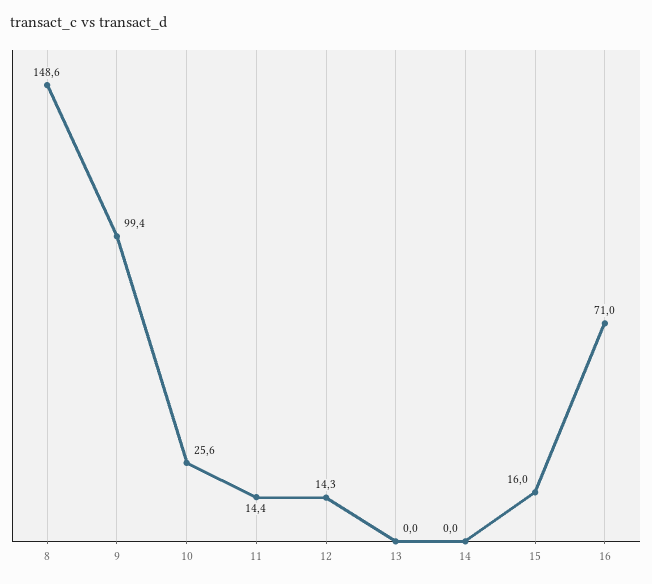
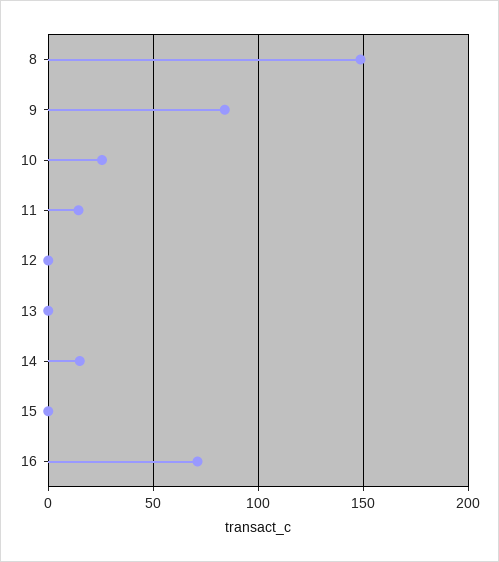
  {
    "8": 148.6,
-   "9": 99.4,
+   "9": 85,
    "10": 25.6,
    "11": 14.4,
-   "12": 14.3,
+   "12": 0,
    "13": 0,
-   "14": 0,
+   "14": 15,
-   "15": 16,
+   "15": 0,
    "16": 71
  }

